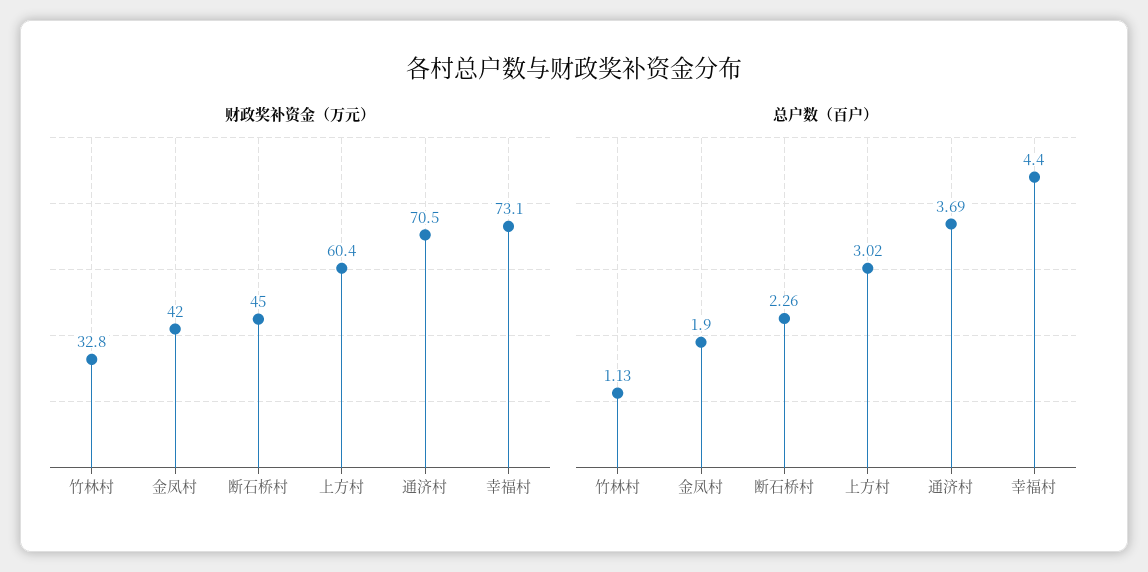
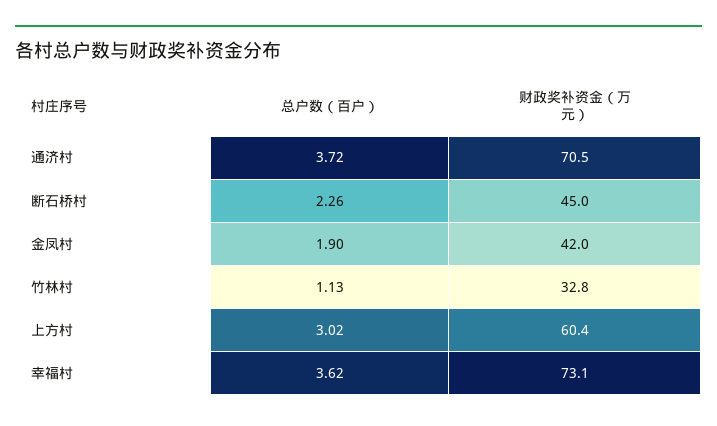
  {
    "财政奖补资金（万元）": {
      "竹林村": 32.8,
      "金凤村": 42,
      "断石桥村": 45,
      "上方村": 60.4,
      "通济村": 70.5,
      "幸福村": 73.1
    },
    "总户数（百户）": {
      "竹林村": 1.13,
      "金凤村": 1.9,
      "断石桥村": 2.26,
      "上方村": 3.02,
-     "通济村": 3.69,
+     "通济村": 3.72,
-     "幸福村": 4.4
+     "幸福村": 3.62
    }
  }

